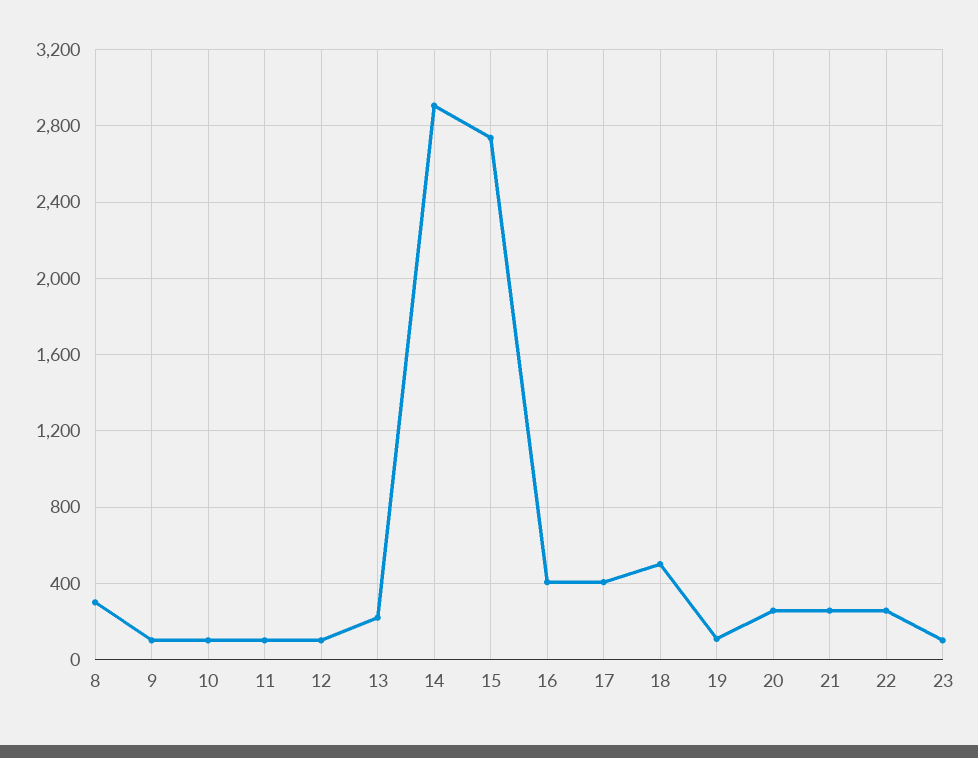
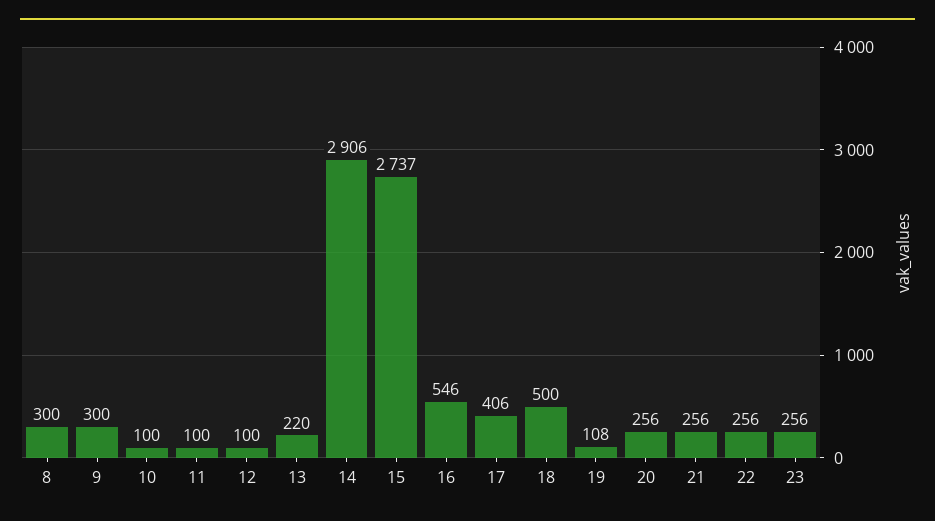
  {
    "8": 300,
-   "9": 100,
+   "9": 300,
    "10": 100,
    "11": 100,
    "12": 100,
    "13": 220,
    "14": 2906,
    "15": 2737,
-   "16": 400,
+   "16": 546,
    "17": 406,
    "18": 500,
    "19": 108,
    "20": 256,
    "21": 256,
    "22": 256,
-   "23": 100
+   "23": 256
  }

